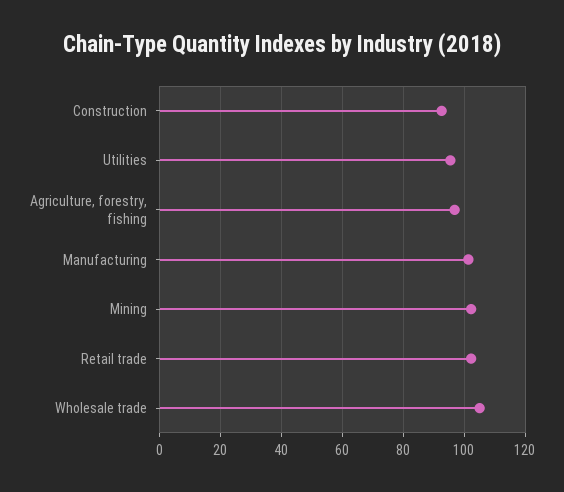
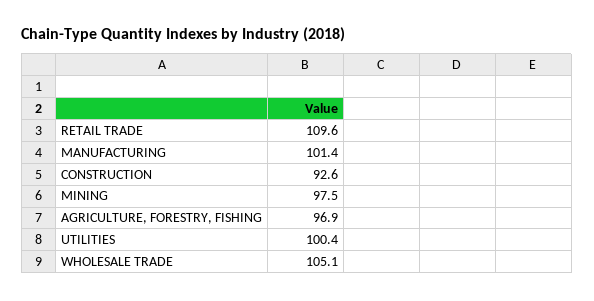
  {
    "Construction": 92.6,
-   "Utilities": 96,
+   "Utilities": 100.4,
    "Agriculture, forestry, fishing": 96.9,
    "Manufacturing": 101.4,
-   "Mining": 102,
+   "Mining": 97.5,
-   "Retail trade": 102,
+   "Retail trade": 109.6,
    "Wholesale trade": 105.1
  }

